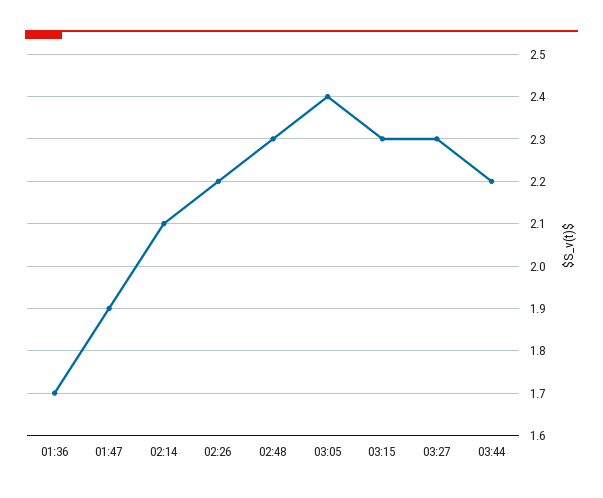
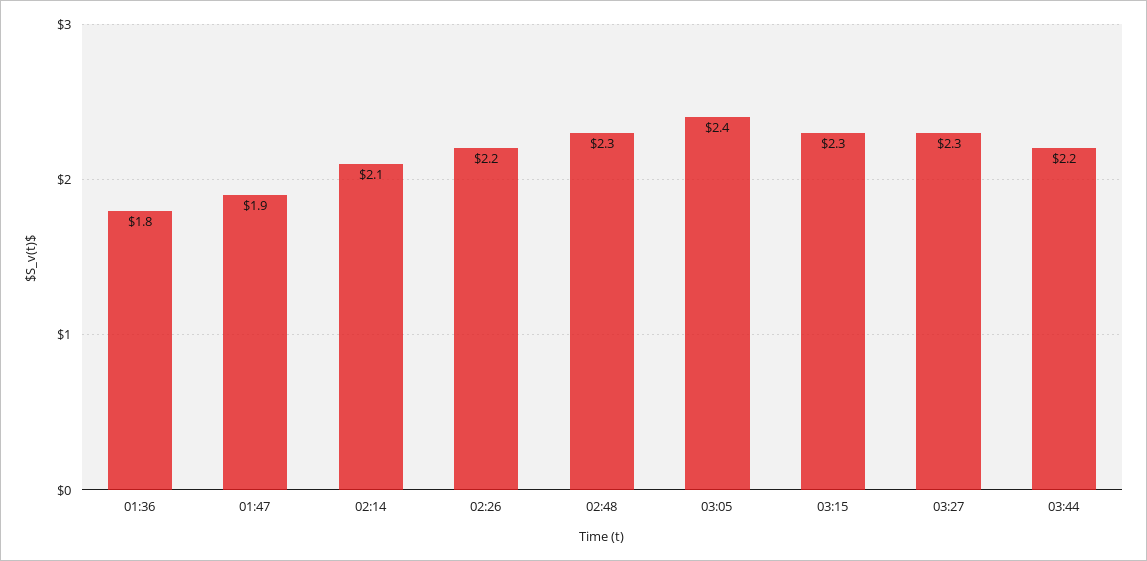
  {
-   "01:36": 1.7,
+   "01:36": 1.8,
    "01:47": 1.9,
    "02:14": 2.1,
    "02:26": 2.2,
    "02:48": 2.3,
    "03:05": 2.4,
    "03:15": 2.3,
    "03:27": 2.3,
    "03:44": 2.2
  }

